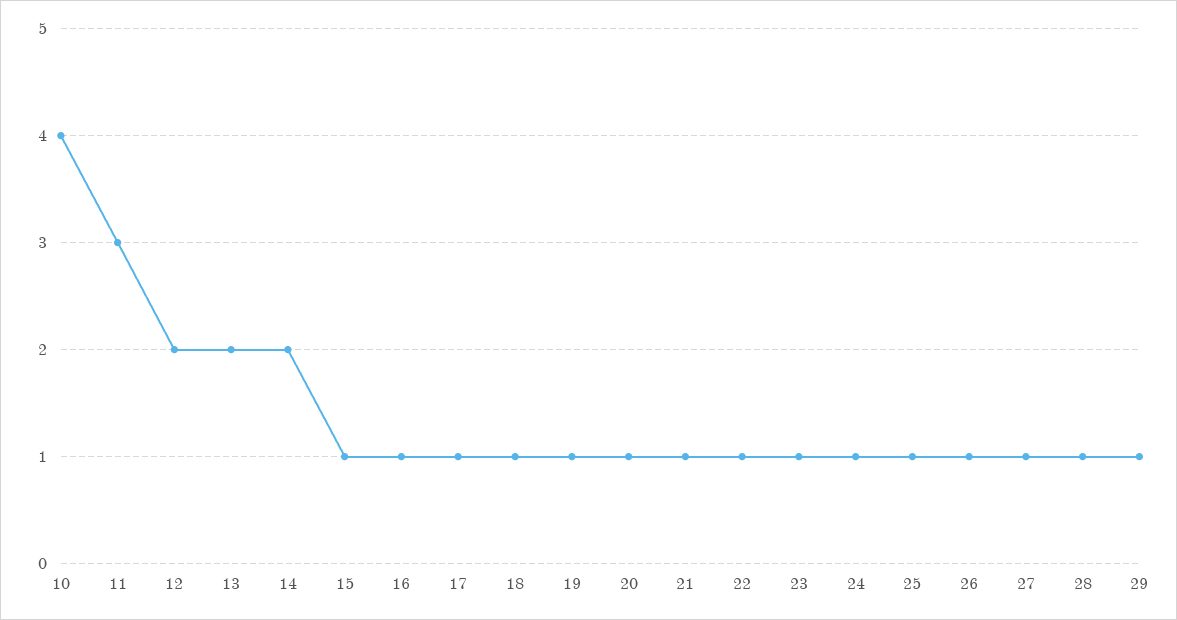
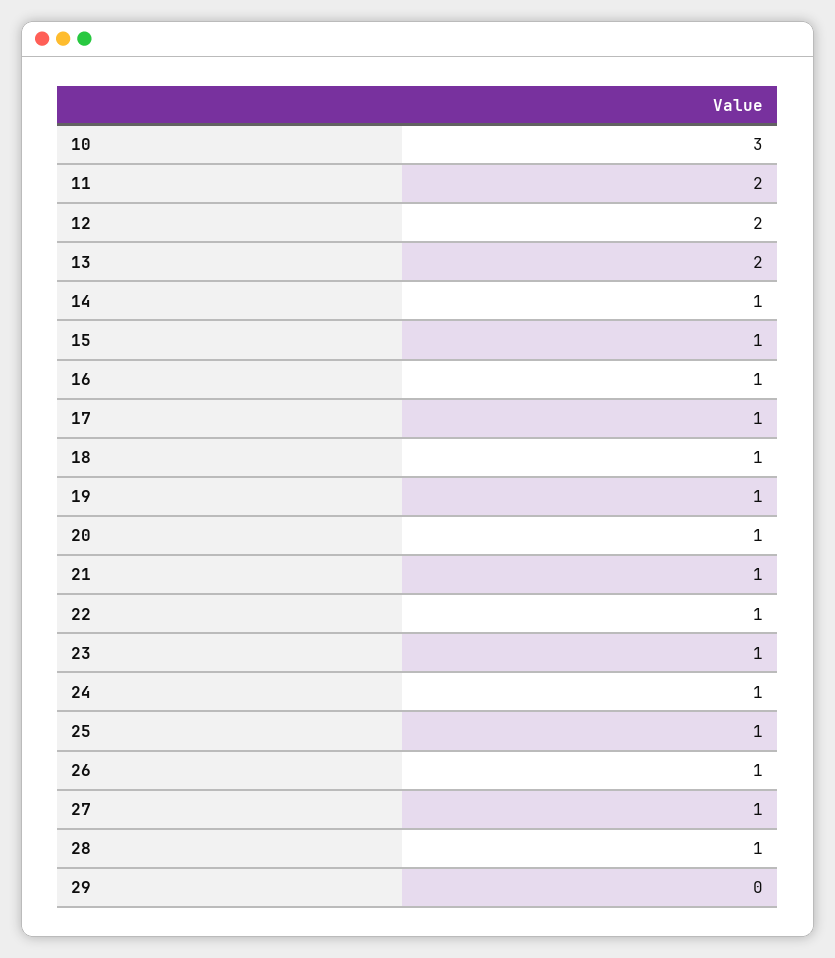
  {
-   "10": 4,
+   "10": 3,
-   "11": 3,
+   "11": 2,
    "12": 2,
    "13": 2,
-   "14": 2,
+   "14": 1,
    "15": 1,
    "16": 1,
    "17": 1,
    "18": 1,
    "19": 1,
    "20": 1,
    "21": 1,
    "22": 1,
    "23": 1,
    "24": 1,
    "25": 1,
    "26": 1,
    "27": 1,
    "28": 1,
-   "29": 1
+   "29": 0
  }

